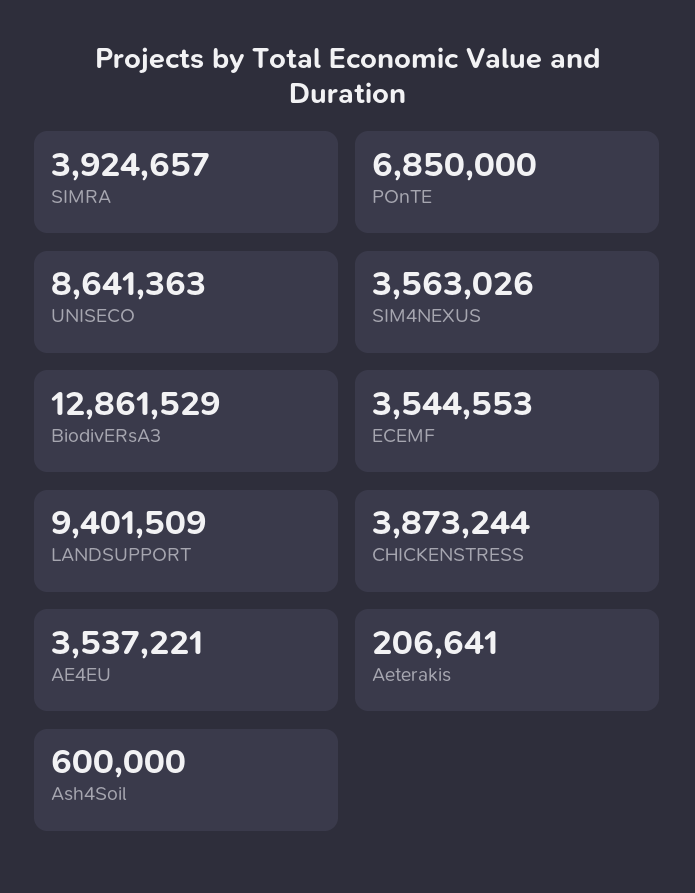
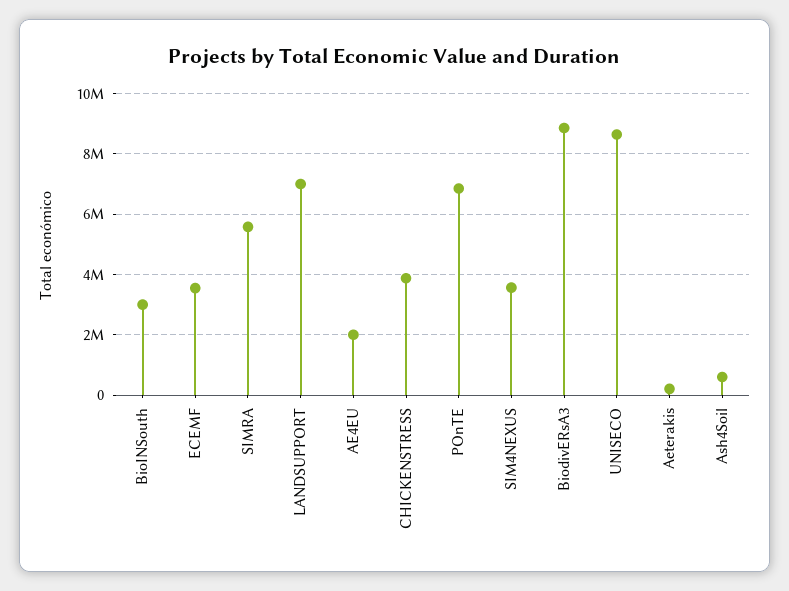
  {
-   "SIMRA": 3924657,
+   "SIMRA": 5600000,
    "POnTE": 6850000,
    "UNISECO": 8641363,
    "SIM4NEXUS": 3563026,
-   "BiodivERsA3": 12861529,
+   "BiodivERsA3": 8800000,
    "ECEMF": 3544553,
-   "LANDSUPPORT": 9401509,
+   "LANDSUPPORT": 7000000,
    "CHICKENSTRESS": 3873244,
-   "AE4EU": 3537221,
+   "AE4EU": 2000000,
    "Aeterakis": 206641,
-   "Ash4Soil": 600000
+   "Ash4Soil": 600000,
+   "BioINSouth": 3000000
  }

